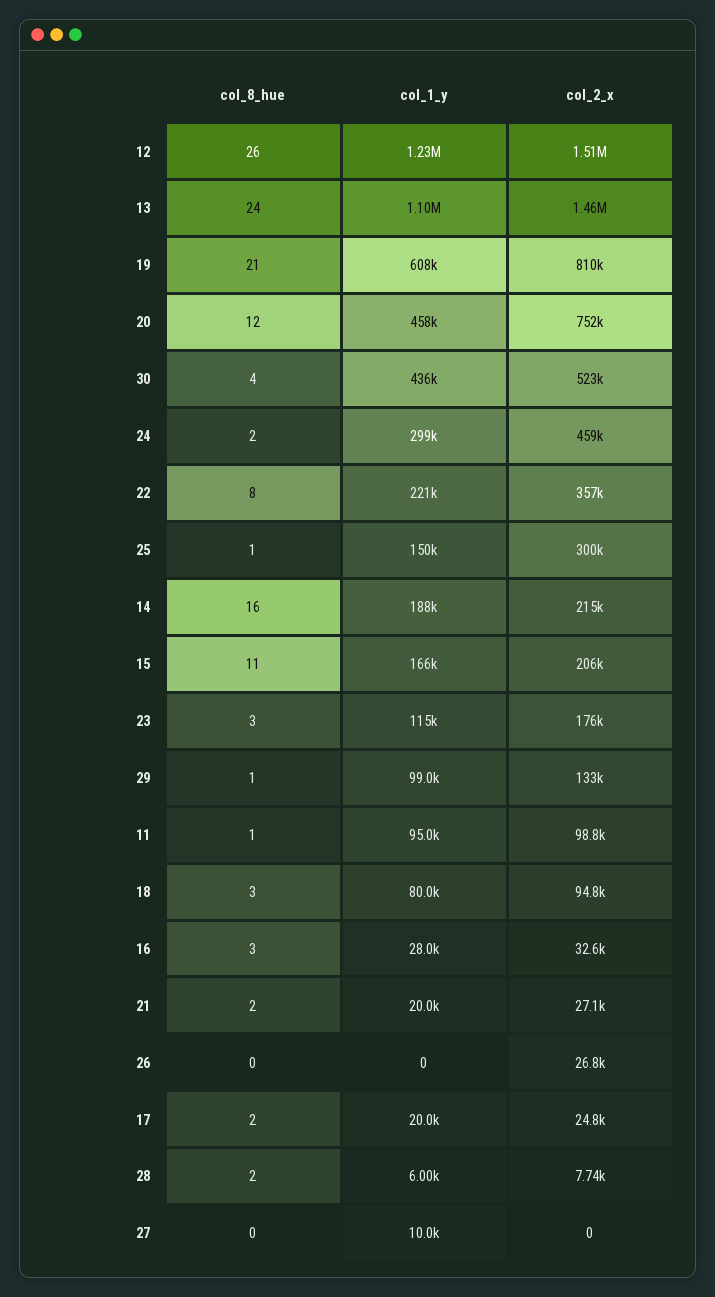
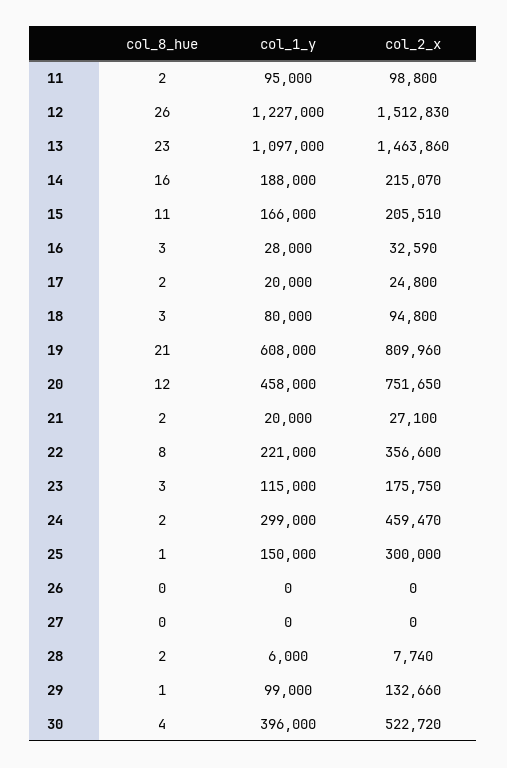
  {
    "col_8_hue": {
      "12": 26,
-     "13": 24,
+     "13": 23,
      "19": 21,
      "20": 12,
      "30": 4,
      "24": 2,
      "22": 8,
      "25": 1,
      "14": 16,
      "15": 11,
      "23": 3,
      "29": 1,
-     "11": 1,
+     "11": 2,
      "18": 3,
      "16": 3,
      "21": 2,
      "26": 0,
      "17": 2,
      "28": 2,
      "27": 0
    },
    "col_1_y": {
      "12": 1227000,
      "13": 1097000,
      "19": 608000,
      "20": 458000,
-     "30": 436000,
+     "30": 396000,
      "24": 299000,
      "22": 221000,
      "25": 150000,
      "14": 188000,
      "15": 166000,
      "23": 115000,
      "29": 99000,
      "11": 95000,
      "18": 80000,
      "16": 28000,
      "21": 20000,
      "26": 0,
      "17": 20000,
      "28": 6000,
-     "27": 10000
+     "27": 0
    },
    "col_2_x": {
      "12": 1512830,
      "13": 1463860,
      "19": 809960,
      "20": 751650,
      "30": 522720,
      "24": 459470,
      "22": 356600,
      "25": 300000,
      "14": 215070,
      "15": 205510,
      "23": 175750,
      "29": 132660,
      "11": 98800,
      "18": 94800,
      "16": 32590,
      "21": 27100,
-     "26": 26800,
+     "26": 0,
      "17": 24800,
      "28": 7740,
      "27": 0
    }
  }

